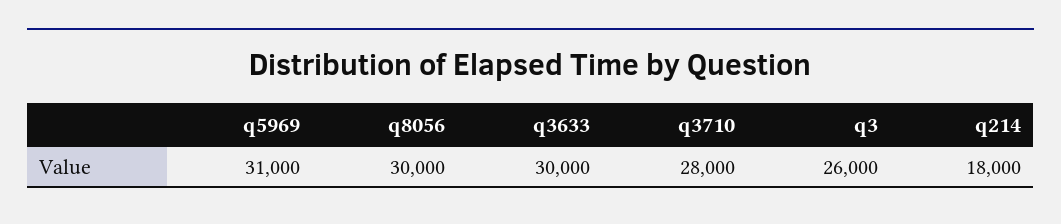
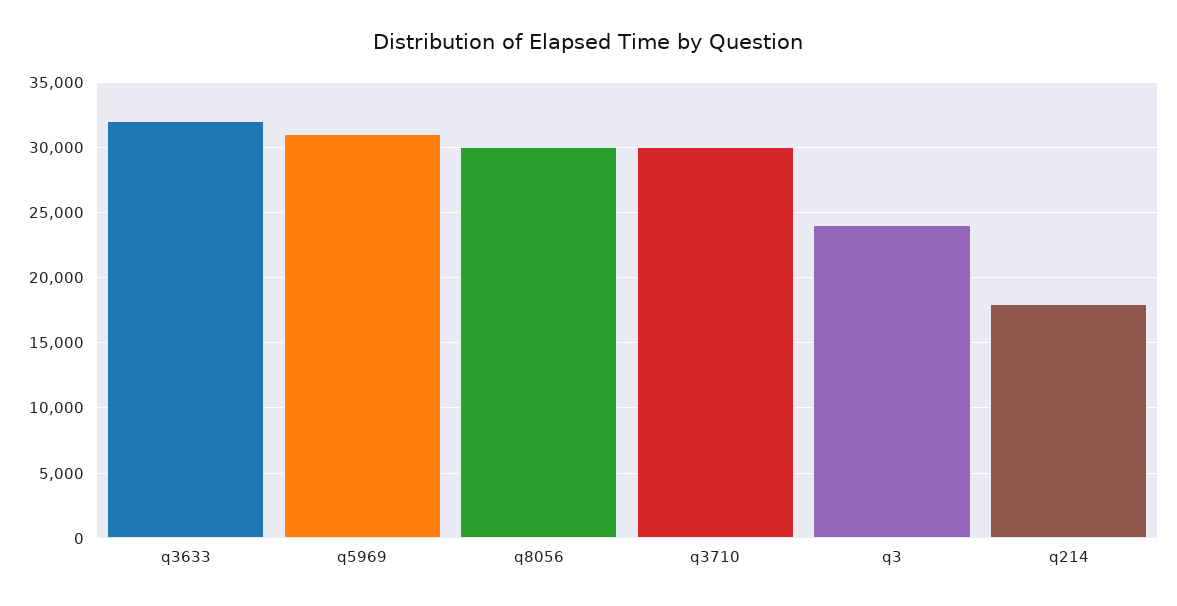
  {
    "q5969": 31000,
    "q8056": 30000,
-   "q3633": 30000,
+   "q3633": 32000,
-   "q3710": 28000,
+   "q3710": 30000,
-   "q3": 26000,
+   "q3": 24000,
    "q214": 18000
  }

